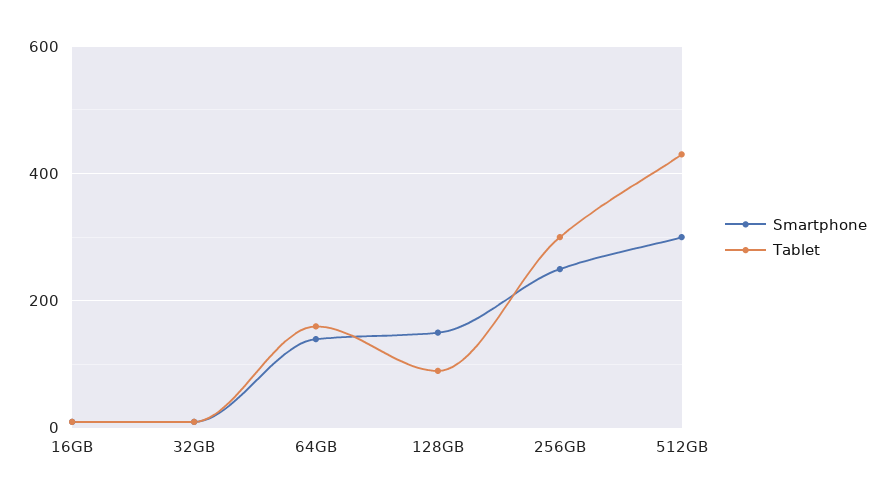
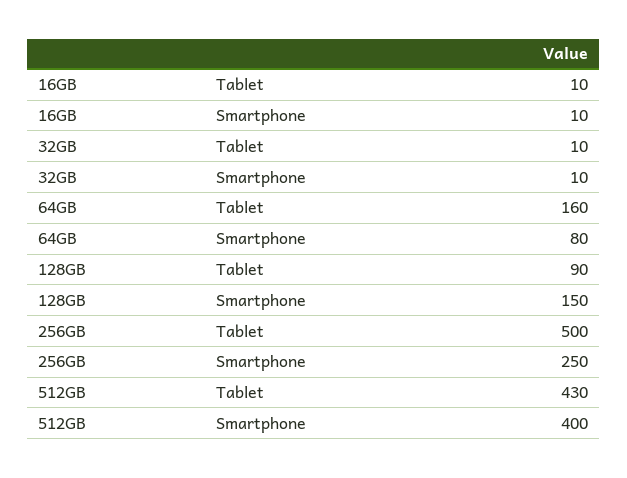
  {
    "Smartphone": {
      "16GB": 10,
      "32GB": 10,
-     "64GB": 140,
+     "64GB": 80,
      "128GB": 150,
      "256GB": 250,
-     "512GB": 300
+     "512GB": 400
    },
    "Tablet": {
      "16GB": 10,
      "32GB": 10,
      "64GB": 160,
      "128GB": 90,
-     "256GB": 300,
+     "256GB": 500,
      "512GB": 430
    }
  }

